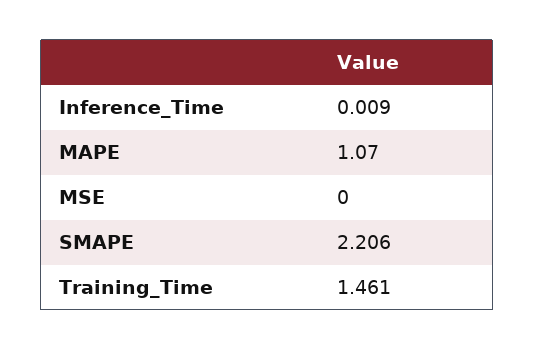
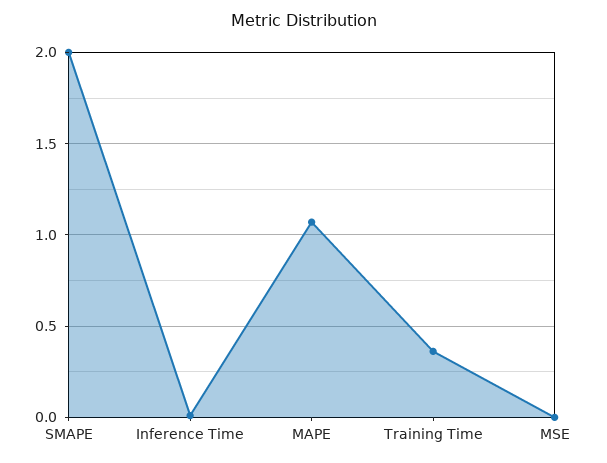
  {
    "Inference_Time": 0.009,
    "MAPE": 1.07,
    "MSE": 0,
-   "SMAPE": 2.206,
+   "SMAPE": 2,
-   "Training_Time": 1.461
+   "Training_Time": 0.35
  }

